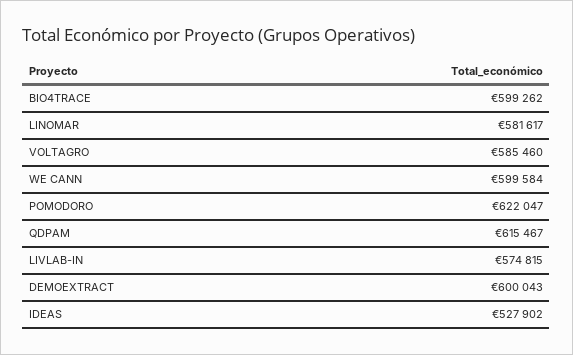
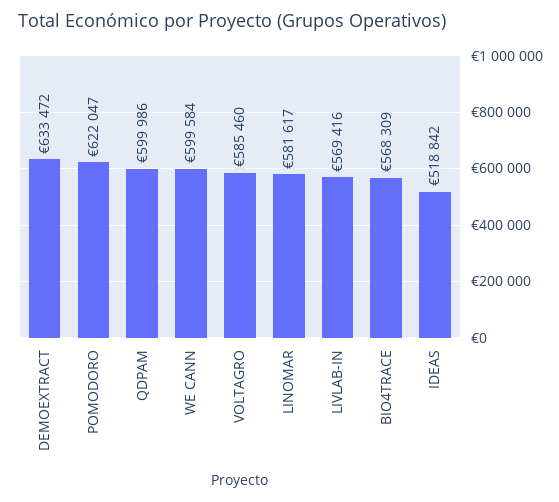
  {
-   "BIO4TRACE": 599262,
+   "BIO4TRACE": 568309,
    "LINOMAR": 581617,
    "VOLTAGRO": 585460,
    "WE CANN": 599584,
    "POMODORO": 622047,
-   "QDPAM": 615467,
+   "QDPAM": 599986,
-   "LIVLAB-IN": 574815,
+   "LIVLAB-IN": 569416,
-   "DEMOEXTRACT": 600043,
+   "DEMOEXTRACT": 633472,
-   "IDEAS": 527902
+   "IDEAS": 518842
  }

